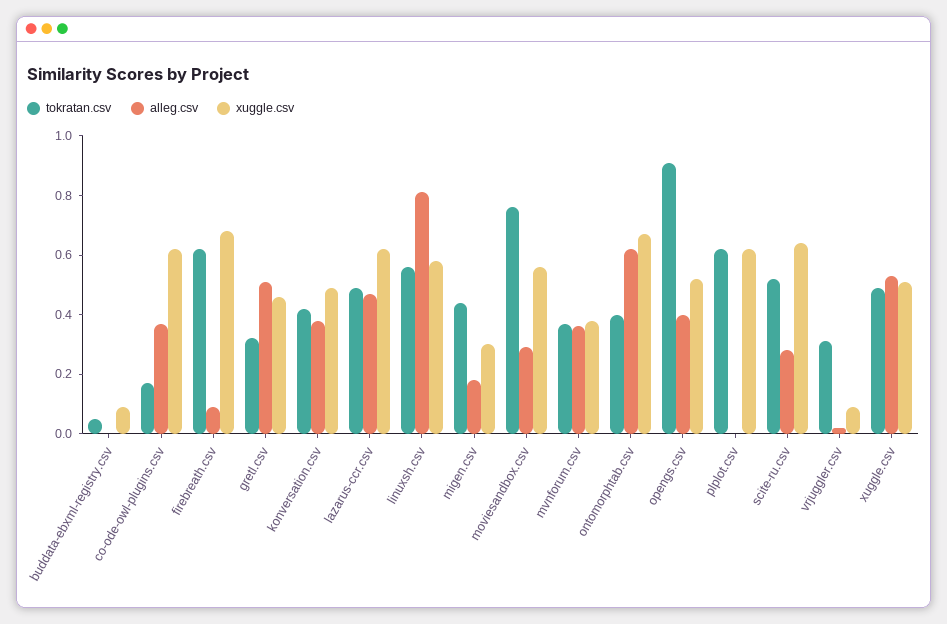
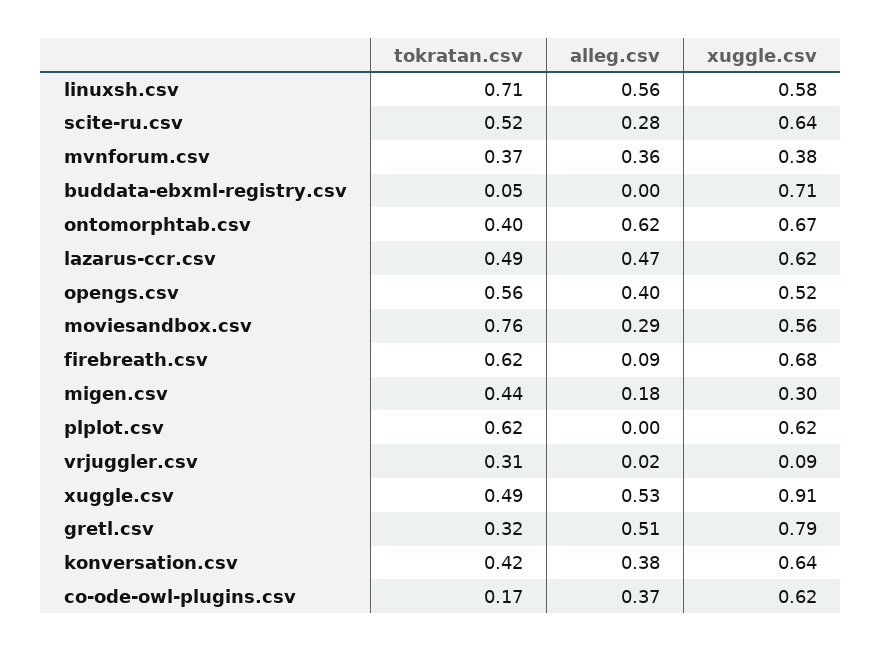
  {
    "tokratan.csv": {
      "buddata-ebxml-registry.csv": 0.05,
      "co-ode-owl-plugins.csv": 0.17,
      "firebreath.csv": 0.62,
      "gretl.csv": 0.32,
      "konversation.csv": 0.42,
      "lazarus-ccr.csv": 0.49,
-     "linuxsh.csv": 0.55,
+     "linuxsh.csv": 0.71,
      "migen.csv": 0.44,
      "moviesandbox.csv": 0.76,
      "mvnforum.csv": 0.37,
      "ontomorphtab.csv": 0.4,
-     "opengs.csv": 0.9,
+     "opengs.csv": 0.56,
      "plplot.csv": 0.62,
      "scite-ru.csv": 0.52,
      "vrjuggler.csv": 0.31,
      "xuggle.csv": 0.49
    },
    "alleg.csv": {
      "buddata-ebxml-registry.csv": 0,
      "co-ode-owl-plugins.csv": 0.37,
      "firebreath.csv": 0.09,
      "gretl.csv": 0.51,
      "konversation.csv": 0.38,
      "lazarus-ccr.csv": 0.47,
-     "linuxsh.csv": 0.8,
+     "linuxsh.csv": 0.56,
      "migen.csv": 0.18,
      "moviesandbox.csv": 0.29,
      "mvnforum.csv": 0.36,
      "ontomorphtab.csv": 0.62,
      "opengs.csv": 0.4,
      "plplot.csv": 0,
      "scite-ru.csv": 0.28,
      "vrjuggler.csv": 0.02,
      "xuggle.csv": 0.53
    },
    "xuggle.csv": {
-     "buddata-ebxml-registry.csv": 0.1,
+     "buddata-ebxml-registry.csv": 0.71,
      "co-ode-owl-plugins.csv": 0.62,
      "firebreath.csv": 0.68,
-     "gretl.csv": 0.45,
+     "gretl.csv": 0.79,
-     "konversation.csv": 0.5,
+     "konversation.csv": 0.64,
      "lazarus-ccr.csv": 0.62,
      "linuxsh.csv": 0.58,
      "migen.csv": 0.3,
      "moviesandbox.csv": 0.56,
      "mvnforum.csv": 0.38,
      "ontomorphtab.csv": 0.67,
      "opengs.csv": 0.52,
      "plplot.csv": 0.62,
      "scite-ru.csv": 0.64,
      "vrjuggler.csv": 0.09,
-     "xuggle.csv": 0.5
+     "xuggle.csv": 0.91
    }
  }

